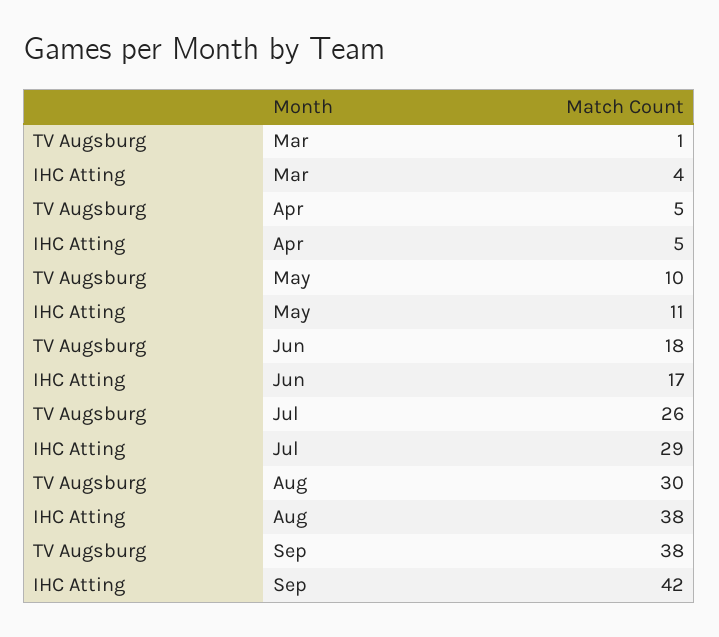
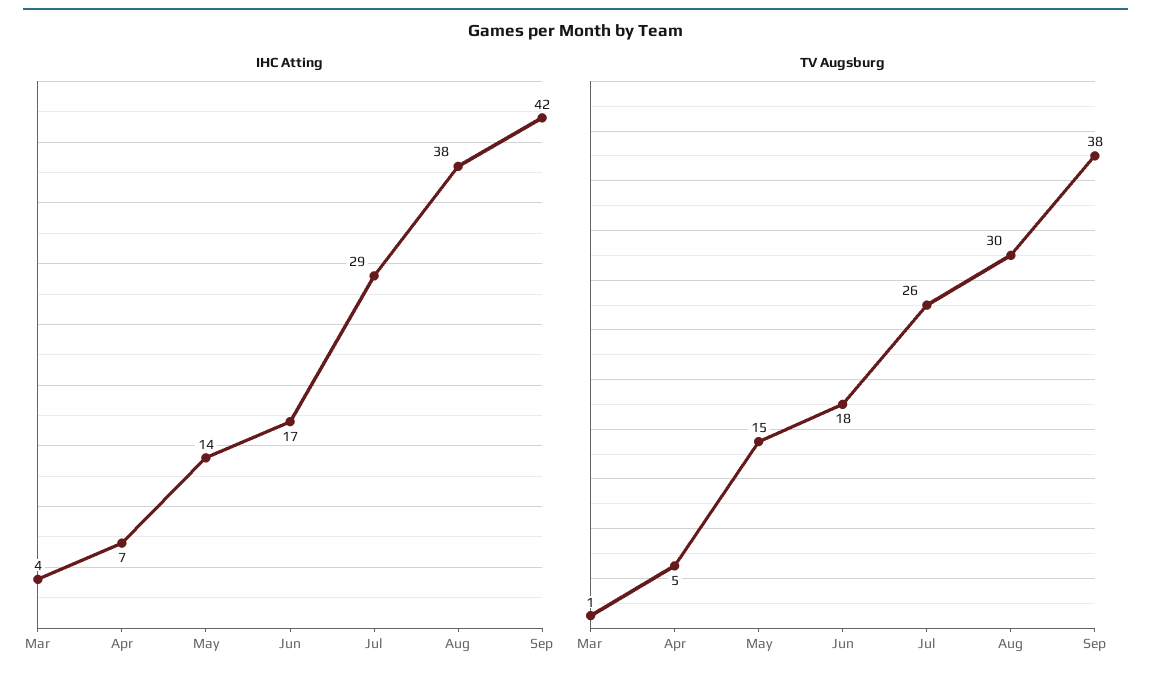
  {
    "TV Augsburg": {
      "Mar": 1,
      "Apr": 5,
-     "May": 10,
+     "May": 15,
      "Jun": 18,
      "Jul": 26,
      "Aug": 30,
      "Sep": 38
    },
    "IHC Atting": {
      "Mar": 4,
-     "Apr": 5,
+     "Apr": 7,
-     "May": 11,
+     "May": 14,
      "Jun": 17,
      "Jul": 29,
      "Aug": 38,
      "Sep": 42
    }
  }

